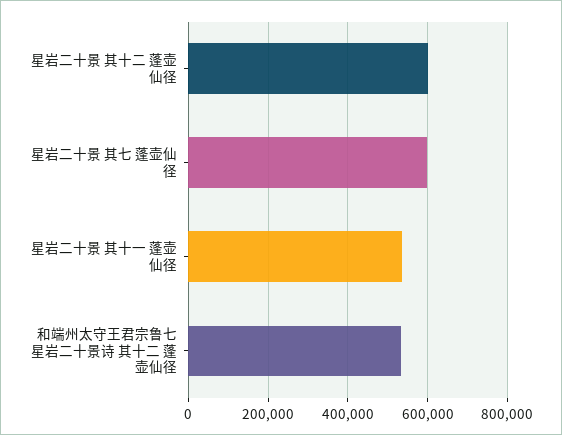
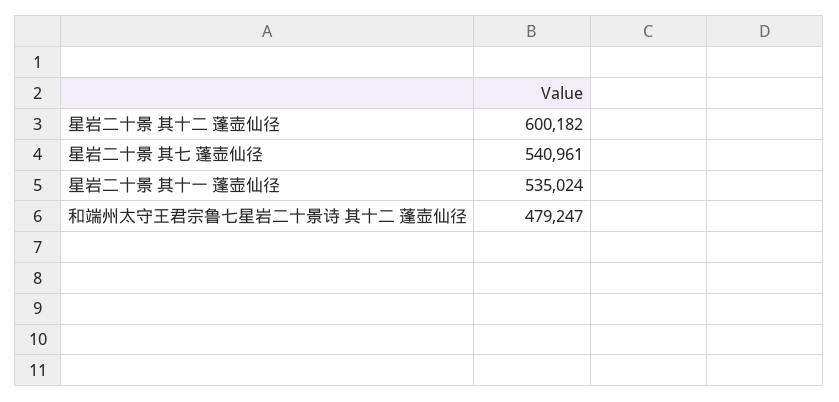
  {
    "星岩二十景 其十二 蓬壶仙径": 600182,
-   "星岩二十景 其七 蓬壶仙径": 600000,
+   "星岩二十景 其七 蓬壶仙径": 540961,
    "星岩二十景 其十一 蓬壶仙径": 535024,
-   "和端州太守王君宗鲁七星岩二十景诗 其十二 蓬壶仙径": 540000
+   "和端州太守王君宗鲁七星岩二十景诗 其十二 蓬壶仙径": 479247
  }

